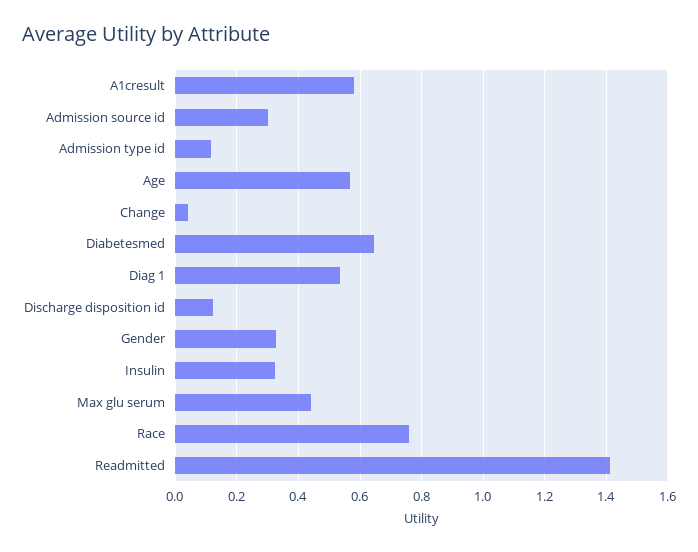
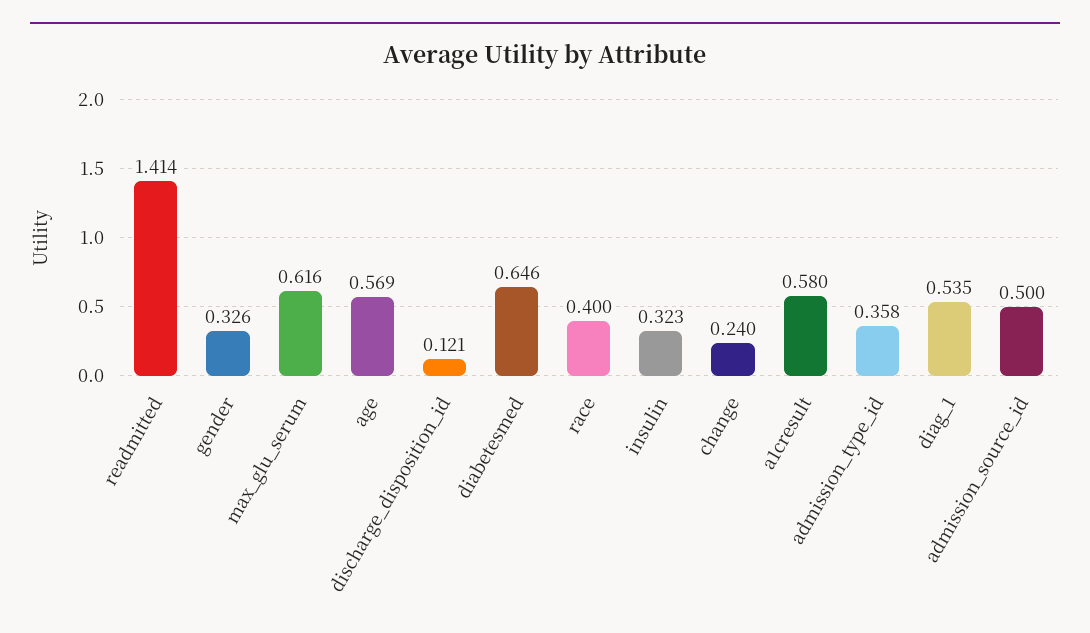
  {
    "A1cresult": 0.58,
-   "Admission source id": 0.3,
+   "Admission source id": 0.5,
-   "Admission type id": 0.12,
+   "Admission type id": 0.358,
    "Age": 0.569,
-   "Change": 0.04,
+   "Change": 0.24,
    "Diabetesmed": 0.646,
    "Diag 1": 0.535,
    "Discharge disposition id": 0.121,
    "Gender": 0.326,
    "Insulin": 0.323,
-   "Max glu serum": 0.44,
+   "Max glu serum": 0.616,
-   "Race": 0.76,
+   "Race": 0.4,
    "Readmitted": 1.414
  }

